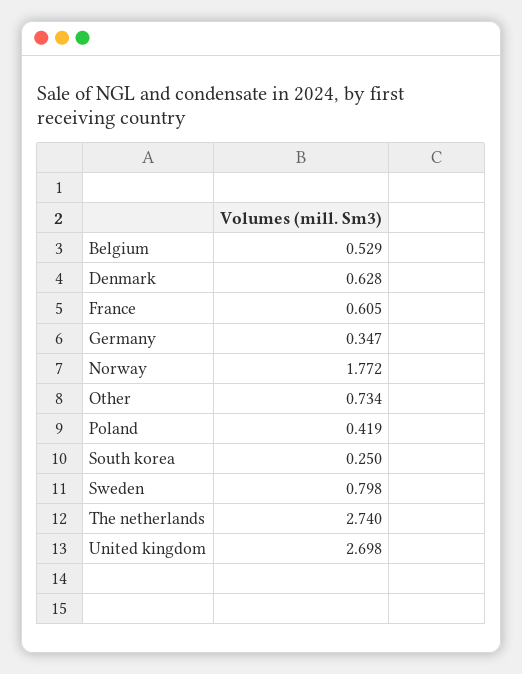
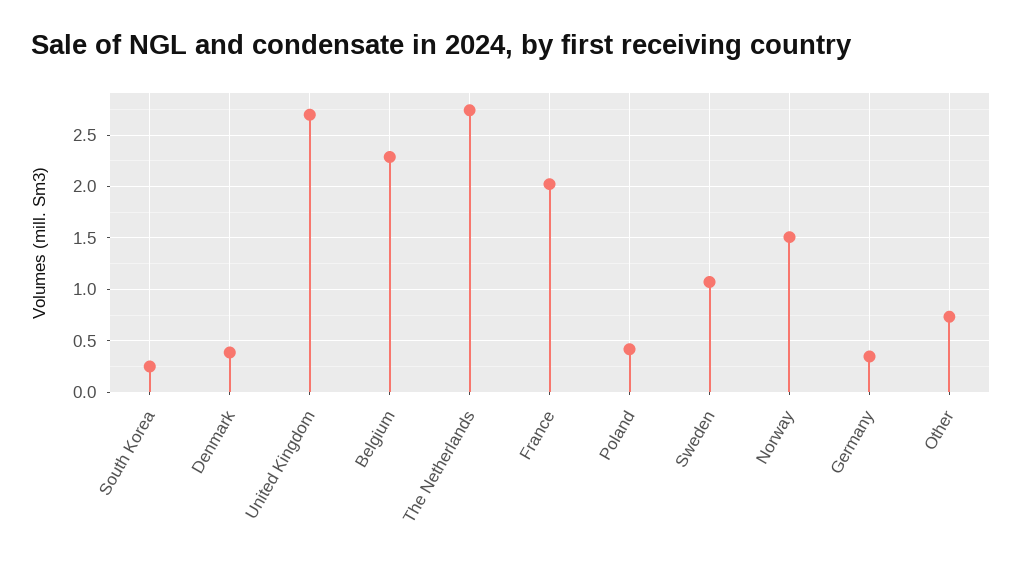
  {
-   "Belgium": 0.529,
+   "Belgium": 2.3,
-   "Denmark": 0.628,
+   "Denmark": 0.4,
-   "France": 0.605,
+   "France": 2,
    "Germany": 0.347,
-   "Norway": 1.772,
+   "Norway": 1.5,
    "Other": 0.734,
    "Poland": 0.419,
    "South korea": 0.25,
-   "Sweden": 0.798,
+   "Sweden": 1.1,
    "The netherlands": 2.74,
    "United kingdom": 2.698
  }

